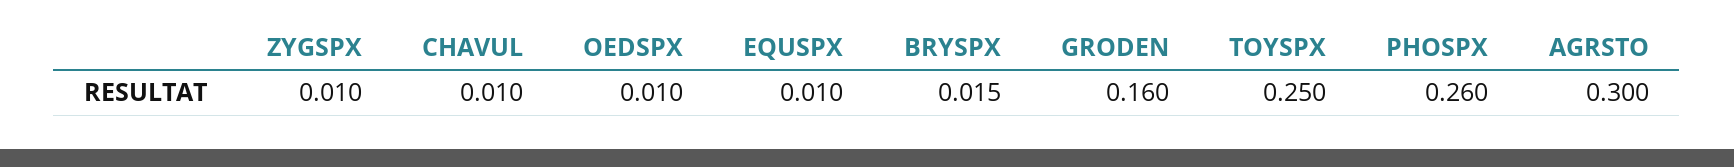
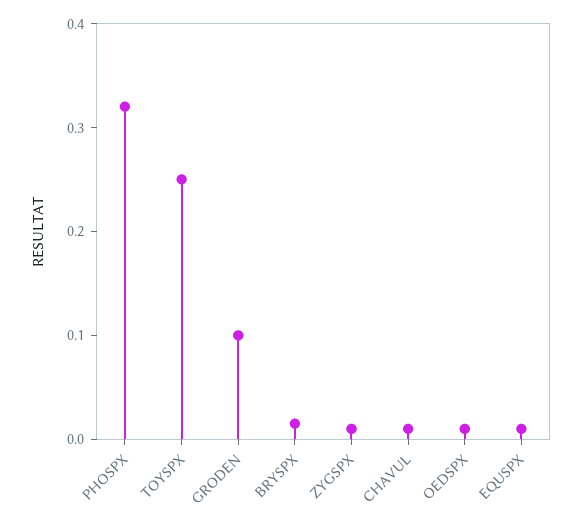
  {
    "ZYGSPX": 0.01,
    "CHAVUL": 0.01,
    "OEDSPX": 0.01,
    "EQUSPX": 0.01,
    "BRYSPX": 0.015,
-   "GRODEN": 0.16,
+   "GRODEN": 0.1,
    "TOYSPX": 0.25,
-   "PHOSPX": 0.26,
+   "PHOSPX": 0.32
-   "AGRSTO": 0.3
  }

